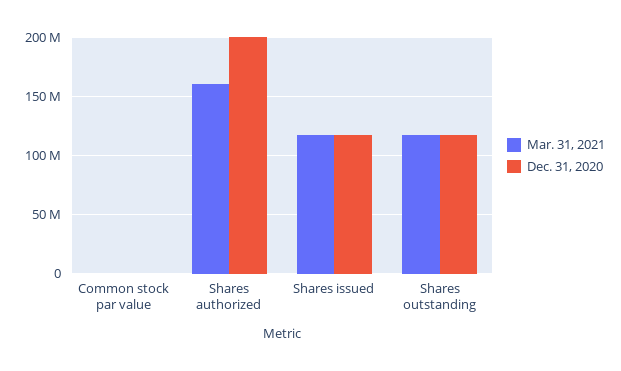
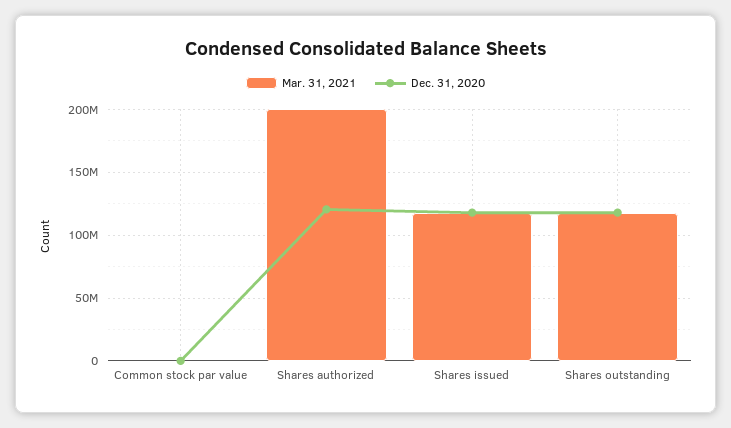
  {
    "Mar. 31, 2021": {
      "Common stock par value": 0,
-     "Shares authorized": 160000000,
+     "Shares authorized": 200000000,
      "Shares issued": 120000000,
      "Shares outstanding": 120000000
    },
    "Dec. 31, 2020": {
      "Common stock par value": 0,
-     "Shares authorized": 200000000,
+     "Shares authorized": 120000000,
      "Shares issued": 120000000,
      "Shares outstanding": 120000000
    }
  }

